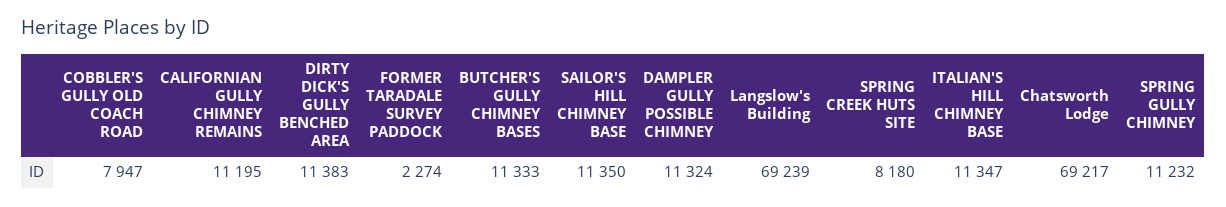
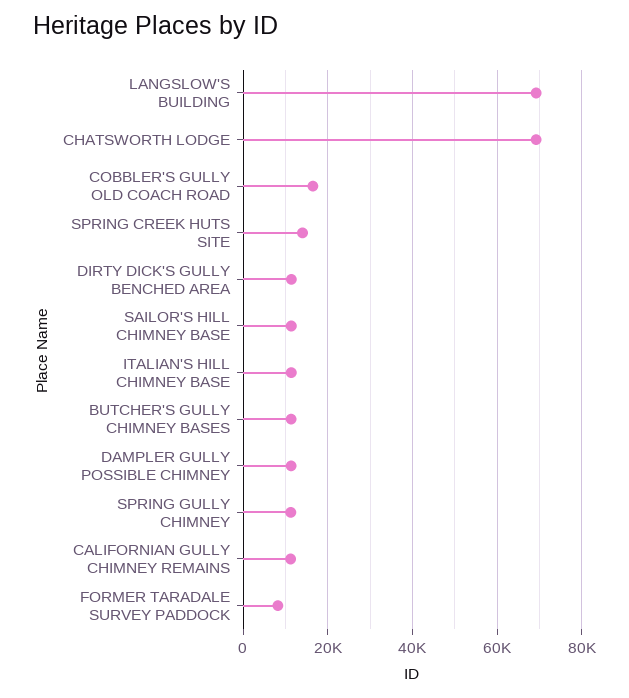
  {
-   "COBBLER'S GULLY OLD COACH ROAD": 7947,
+   "COBBLER'S GULLY OLD COACH ROAD": 16000,
    "CALIFORNIAN GULLY CHIMNEY REMAINS": 11195,
    "DIRTY DICK'S GULLY BENCHED AREA": 11383,
-   "FORMER TARADALE SURVEY PADDOCK": 2274,
+   "FORMER TARADALE SURVEY PADDOCK": 8000,
    "BUTCHER'S GULLY CHIMNEY BASES": 11333,
    "SAILOR'S HILL CHIMNEY BASE": 11350,
    "DAMPLER GULLY POSSIBLE CHIMNEY": 11324,
    "Langslow's Building": 69239,
-   "SPRING CREEK HUTS SITE": 8180,
+   "SPRING CREEK HUTS SITE": 14000,
    "ITALIAN'S HILL CHIMNEY BASE": 11347,
    "Chatsworth Lodge": 69217,
    "SPRING GULLY CHIMNEY": 11232
  }

